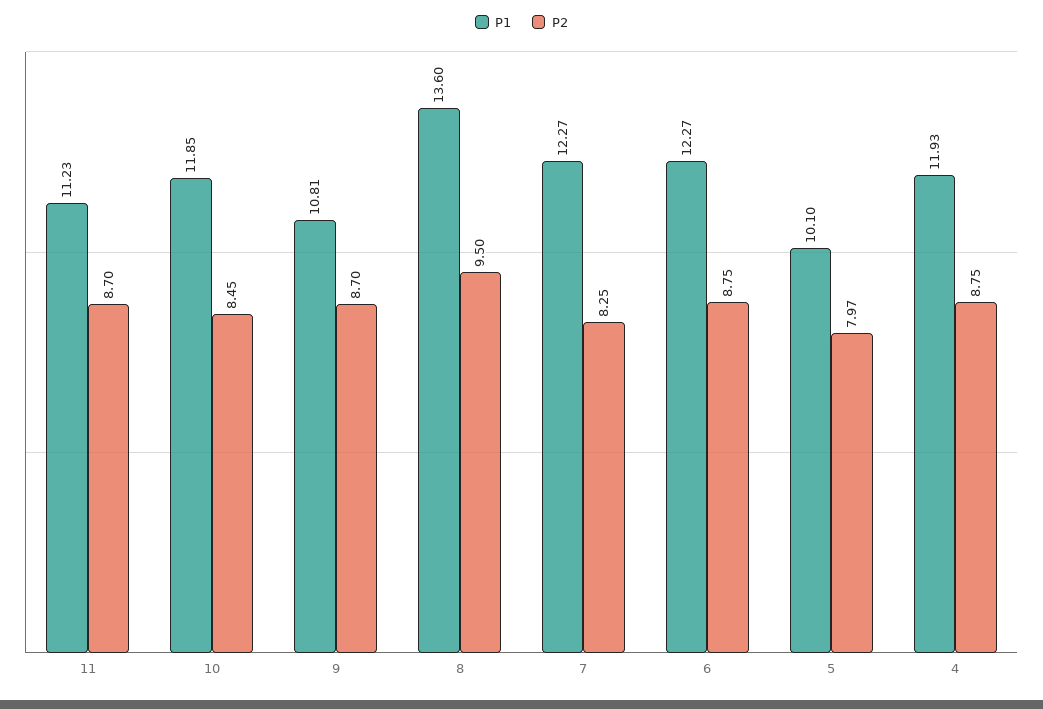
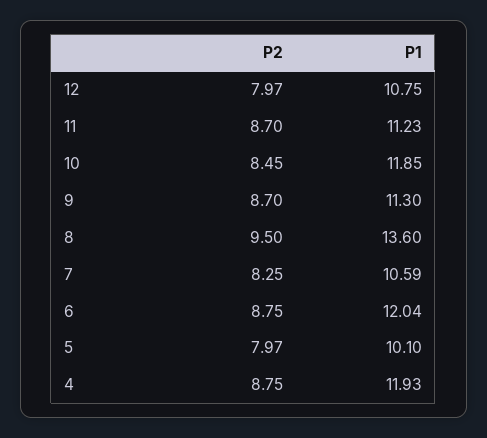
  {
    "P1": {
      "11": 11.23,
      "10": 11.85,
-     "9": 10.81,
+     "9": 11.3,
      "8": 13.6,
-     "7": 12.27,
+     "7": 10.59,
-     "6": 12.27,
+     "6": 12.04,
      "5": 10.1,
-     "4": 11.93
+     "4": 11.93,
+     "12": 10.75
    },
    "P2": {
      "11": 8.7,
      "10": 8.45,
      "9": 8.7,
      "8": 9.5,
      "7": 8.25,
      "6": 8.75,
      "5": 7.97,
-     "4": 8.75
+     "4": 8.75,
+     "12": 7.97
    }
  }

